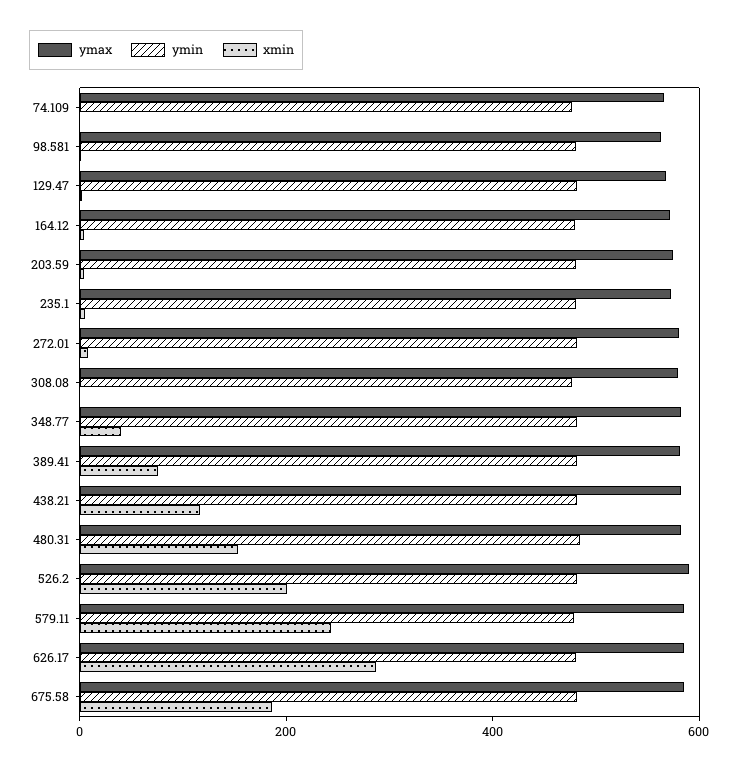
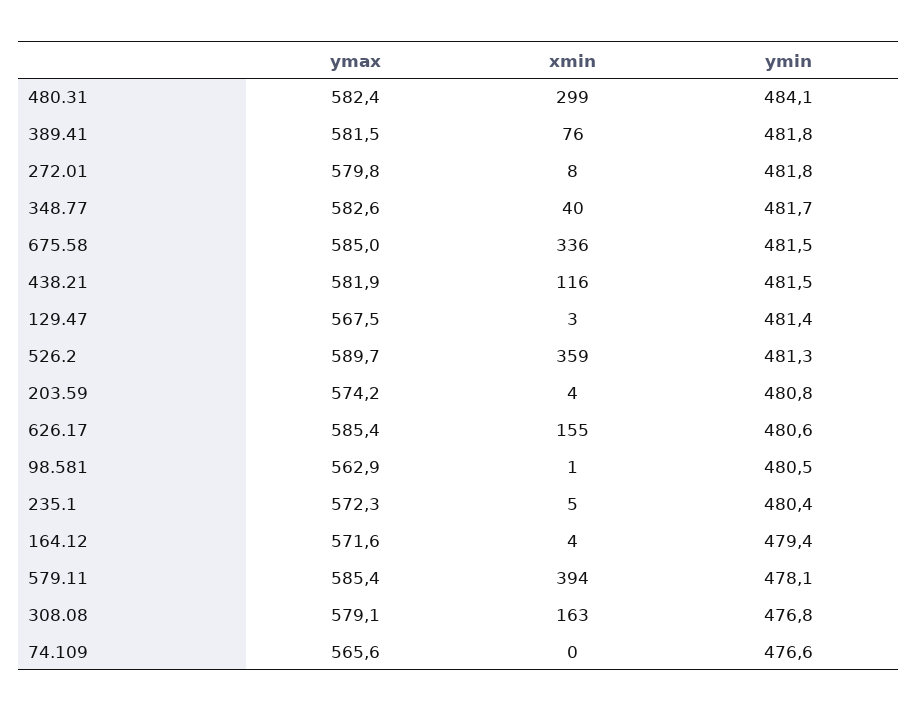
  {
    "ymax": {
      "74.109": 565.6,
      "98.581": 562.9,
      "129.47": 567.5,
      "164.12": 571.6,
      "203.59": 574.2,
      "235.1": 572.3,
      "272.01": 579.8,
      "308.08": 579.1,
      "348.77": 582.6,
      "389.41": 581.5,
      "438.21": 581.9,
      "480.31": 582.4,
      "526.2": 589.7,
      "579.11": 585.4,
      "626.17": 585.4,
      "675.58": 585
    },
    "ymin": {
      "74.109": 476.6,
      "98.581": 480.5,
      "129.47": 481.4,
      "164.12": 479.4,
      "203.59": 480.8,
      "235.1": 480.4,
      "272.01": 481.8,
      "308.08": 476.8,
      "348.77": 481.7,
      "389.41": 481.8,
      "438.21": 481.5,
      "480.31": 484.1,
      "526.2": 481.3,
      "579.11": 478.1,
      "626.17": 480.6,
      "675.58": 481.5
    },
    "xmin": {
      "74.109": 0,
      "98.581": 1,
      "129.47": 3,
      "164.12": 4,
      "203.59": 4,
      "235.1": 5,
      "272.01": 8,
-     "308.08": 0,
+     "308.08": 163,
      "348.77": 40,
      "389.41": 76,
      "438.21": 116,
-     "480.31": 150,
+     "480.31": 299,
-     "526.2": 200,
+     "526.2": 359,
-     "579.11": 250,
+     "579.11": 394,
-     "626.17": 300,
+     "626.17": 155,
-     "675.58": 200
+     "675.58": 336
    }
  }

